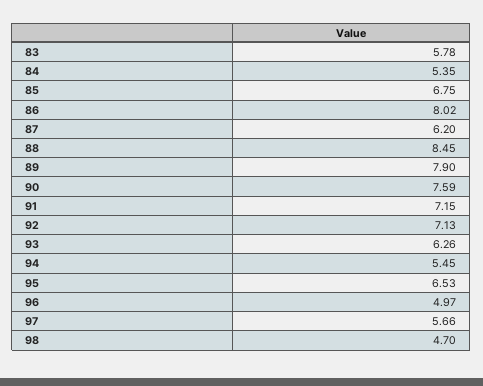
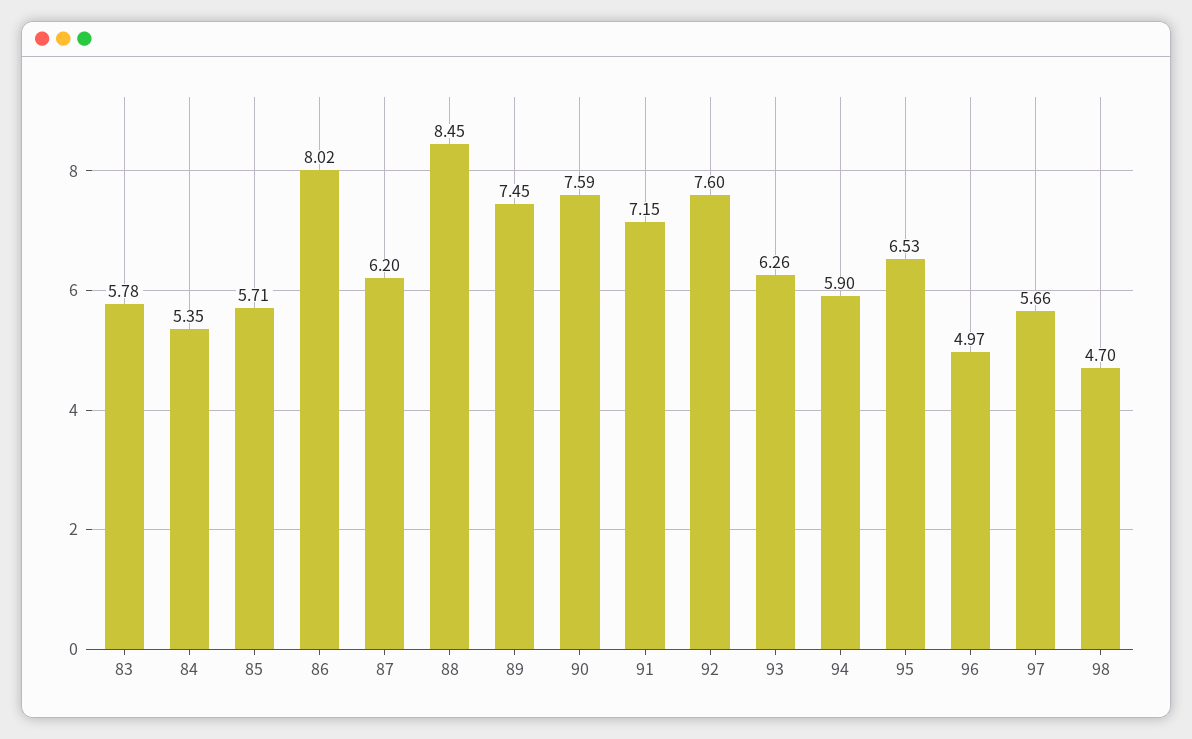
  {
    "83": 5.78,
    "84": 5.35,
-   "85": 6.75,
+   "85": 5.71,
    "86": 8.02,
    "87": 6.2,
    "88": 8.45,
-   "89": 7.9,
+   "89": 7.45,
    "90": 7.59,
    "91": 7.15,
-   "92": 7.13,
+   "92": 7.6,
    "93": 6.26,
-   "94": 5.45,
+   "94": 5.9,
    "95": 6.53,
    "96": 4.97,
    "97": 5.66,
    "98": 4.7
  }

